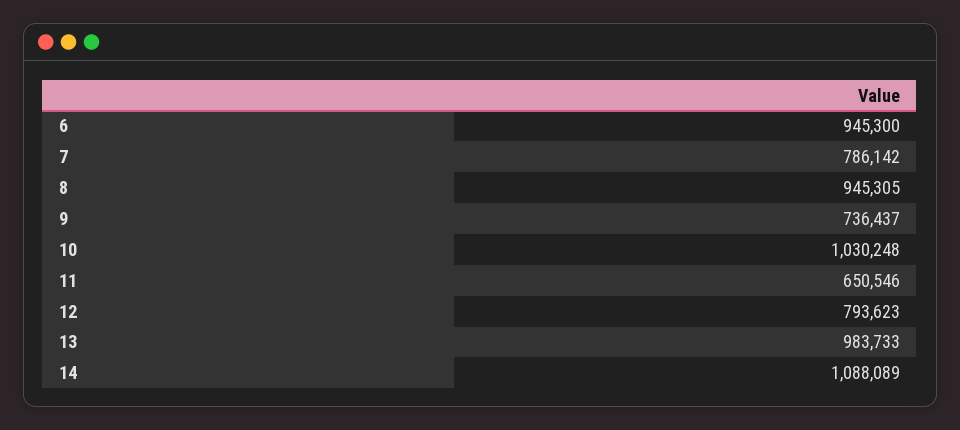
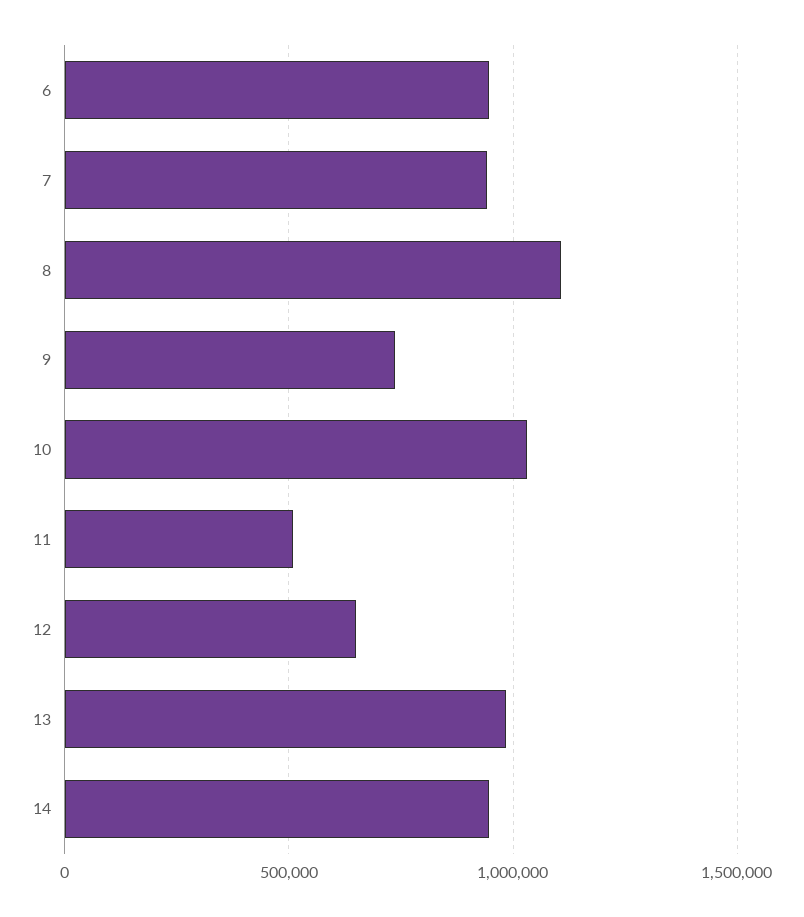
  {
    "6": 945300,
-   "7": 786142,
+   "7": 950000,
-   "8": 945305,
+   "8": 1100000,
    "9": 736437,
    "10": 1030248,
-   "11": 650546,
+   "11": 500000,
-   "12": 793623,
+   "12": 650000,
    "13": 983733,
-   "14": 1088089
+   "14": 950000
  }

